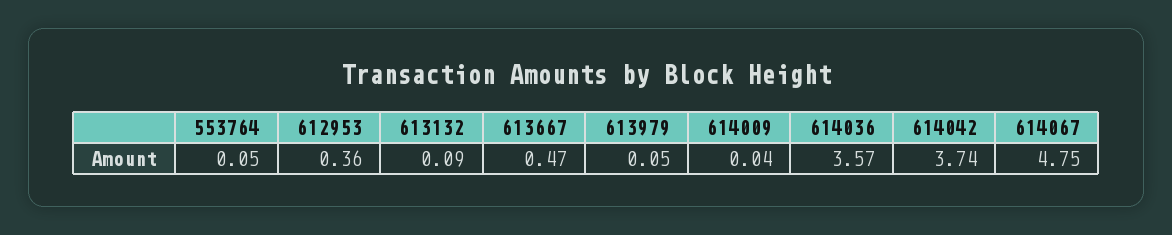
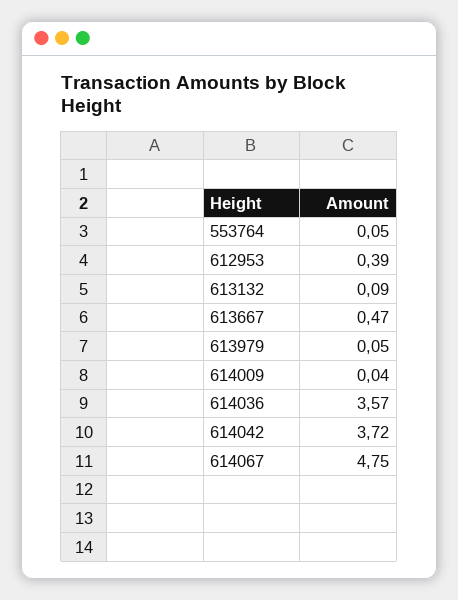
  {
    "553764": 0.05,
-   "612953": 0.36,
+   "612953": 0.39,
    "613132": 0.09,
    "613667": 0.47,
    "613979": 0.05,
    "614009": 0.04,
    "614036": 3.57,
-   "614042": 3.74,
+   "614042": 3.72,
    "614067": 4.75
  }

